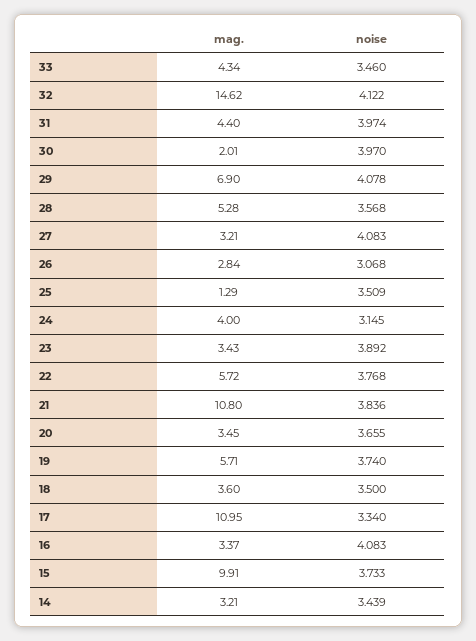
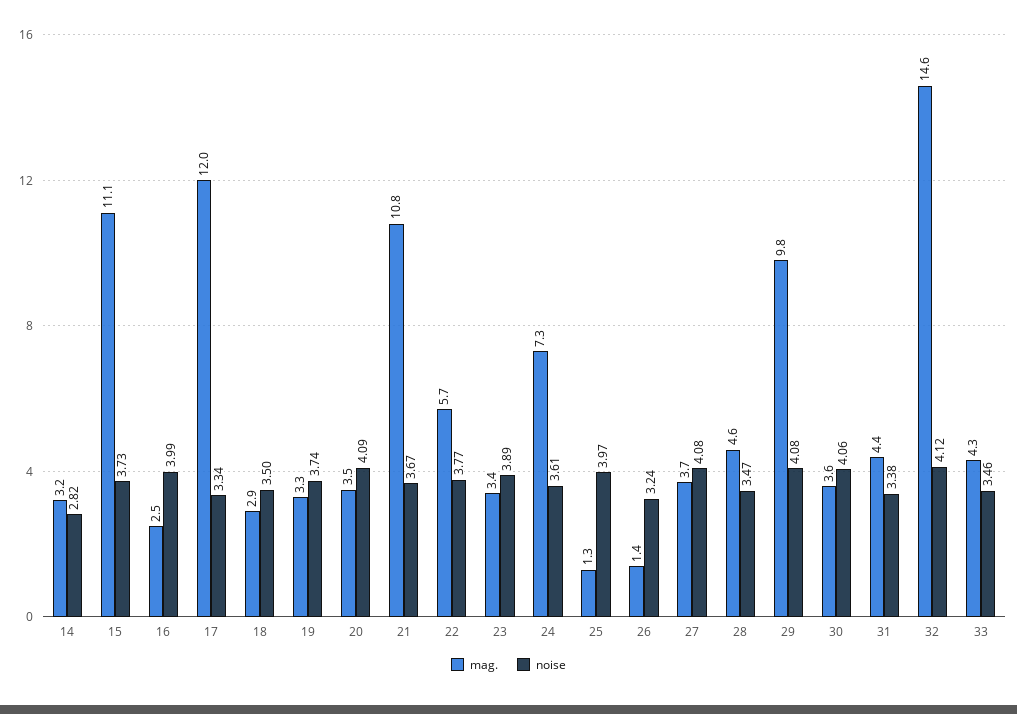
  {
    "mag.": {
      "33": 4.34,
      "32": 14.62,
      "31": 4.4,
-     "30": 2.01,
+     "30": 3.6,
-     "29": 6.9,
+     "29": 9.8,
-     "28": 5.28,
+     "28": 4.6,
-     "27": 3.21,
+     "27": 3.7,
-     "26": 2.84,
+     "26": 1.4,
      "25": 1.29,
-     "24": 4,
+     "24": 7.3,
      "23": 3.43,
      "22": 5.72,
      "21": 10.8,
      "20": 3.45,
-     "19": 5.71,
+     "19": 3.3,
-     "18": 3.6,
+     "18": 2.9,
-     "17": 10.95,
+     "17": 12,
-     "16": 3.37,
+     "16": 2.5,
-     "15": 9.91,
+     "15": 11.1,
      "14": 3.21
    },
    "noise": {
      "33": 3.46,
      "32": 4.122,
-     "31": 3.974,
+     "31": 3.38,
-     "30": 3.97,
+     "30": 4.06,
      "29": 4.078,
-     "28": 3.568,
+     "28": 3.47,
      "27": 4.083,
-     "26": 3.068,
+     "26": 3.24,
-     "25": 3.509,
+     "25": 3.97,
-     "24": 3.145,
+     "24": 3.61,
      "23": 3.892,
      "22": 3.768,
-     "21": 3.836,
+     "21": 3.67,
-     "20": 3.655,
+     "20": 4.09,
      "19": 3.74,
      "18": 3.5,
      "17": 3.34,
-     "16": 4.083,
+     "16": 3.99,
      "15": 3.733,
-     "14": 3.439
+     "14": 2.82
    }
  }

